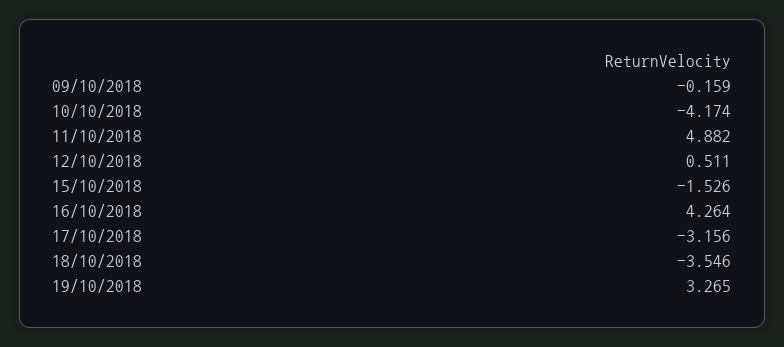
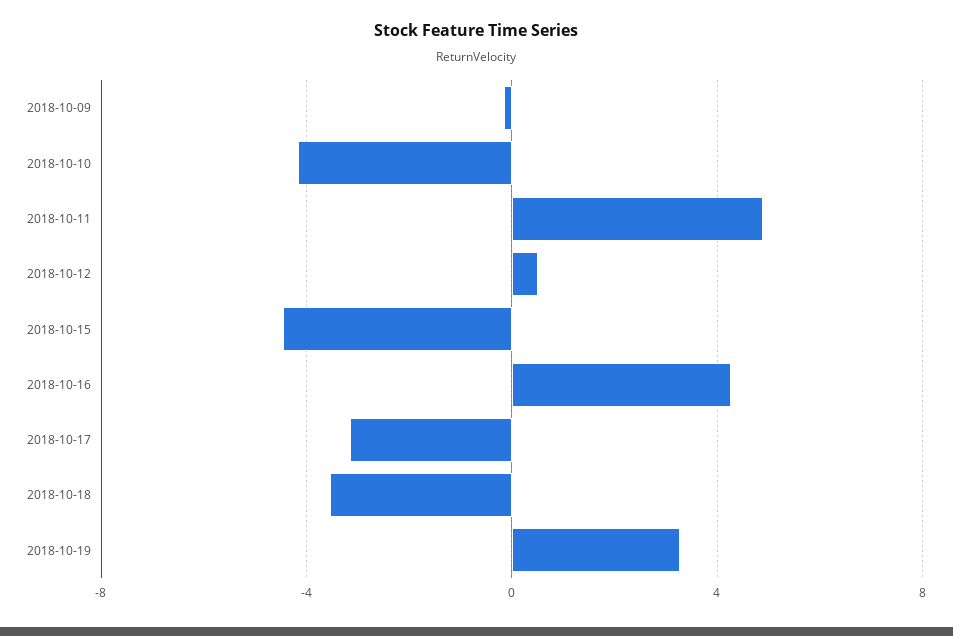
  {
    "09/10/2018": -0.159,
    "10/10/2018": -4.174,
    "11/10/2018": 4.882,
    "12/10/2018": 0.511,
-   "15/10/2018": -1.526,
+   "15/10/2018": -4.5,
    "16/10/2018": 4.264,
    "17/10/2018": -3.156,
    "18/10/2018": -3.546,
    "19/10/2018": 3.265
  }

